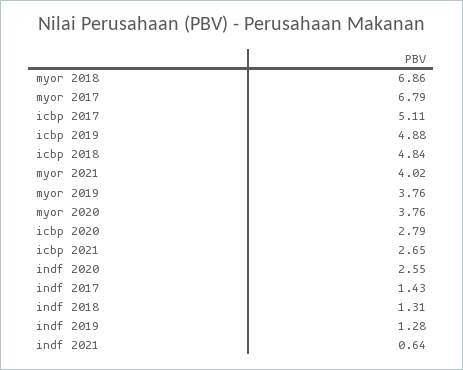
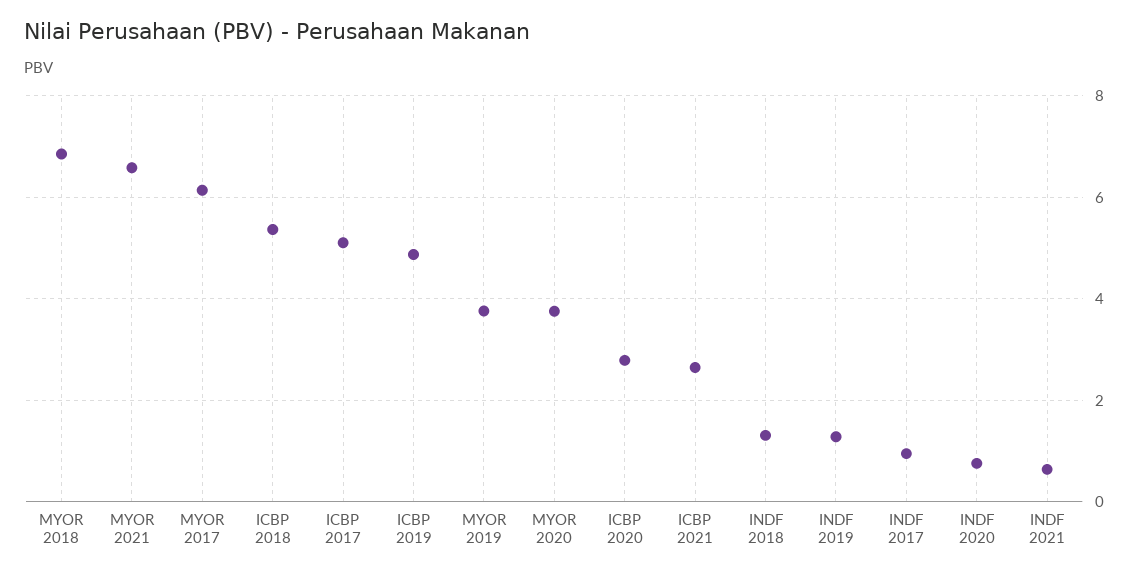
  {
    "myor 2018": 6.86,
-   "myor 2017": 6.79,
+   "myor 2017": 6.2,
    "icbp 2017": 5.11,
    "icbp 2019": 4.88,
-   "icbp 2018": 4.84,
+   "icbp 2018": 5.4,
-   "myor 2021": 4.02,
+   "myor 2021": 6.6,
    "myor 2019": 3.76,
    "myor 2020": 3.76,
    "icbp 2020": 2.79,
    "icbp 2021": 2.65,
-   "indf 2020": 2.55,
+   "indf 2020": 0.8,
-   "indf 2017": 1.43,
+   "indf 2017": 1,
    "indf 2018": 1.31,
    "indf 2019": 1.28,
    "indf 2021": 0.64
  }

